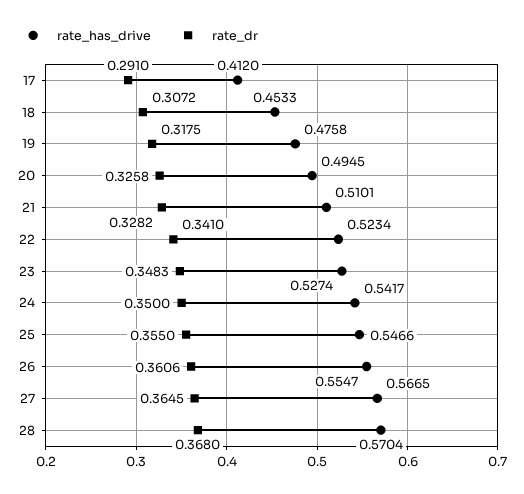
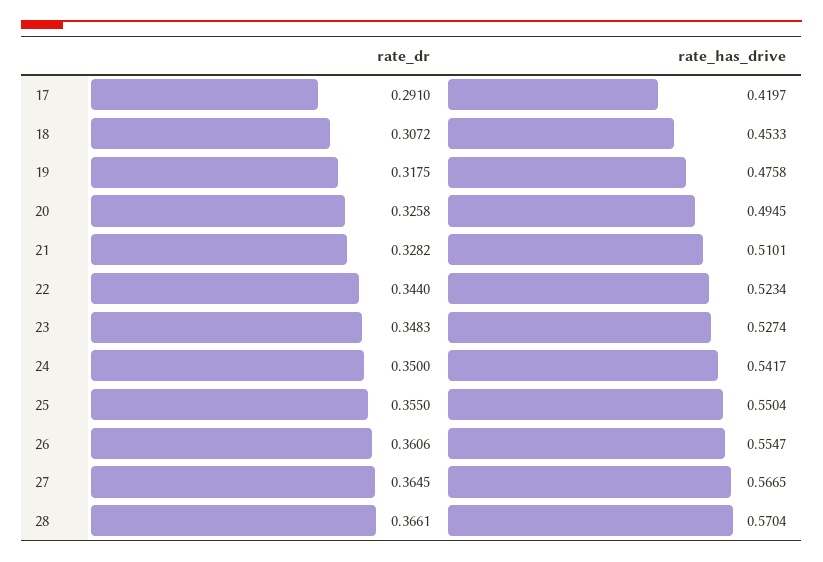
  {
    "rate_has_drive": {
-     "17": 0.412,
+     "17": 0.4197,
      "18": 0.4533,
      "19": 0.4758,
      "20": 0.4945,
      "21": 0.5101,
      "22": 0.5234,
      "23": 0.5274,
      "24": 0.5417,
-     "25": 0.5466,
+     "25": 0.5504,
      "26": 0.5547,
      "27": 0.5665,
      "28": 0.5704
    },
    "rate_dr": {
      "17": 0.291,
      "18": 0.3072,
      "19": 0.3175,
      "20": 0.3258,
      "21": 0.3282,
-     "22": 0.341,
+     "22": 0.344,
      "23": 0.3483,
      "24": 0.35,
      "25": 0.355,
      "26": 0.3606,
      "27": 0.3645,
-     "28": 0.368
+     "28": 0.3661
    }
  }

